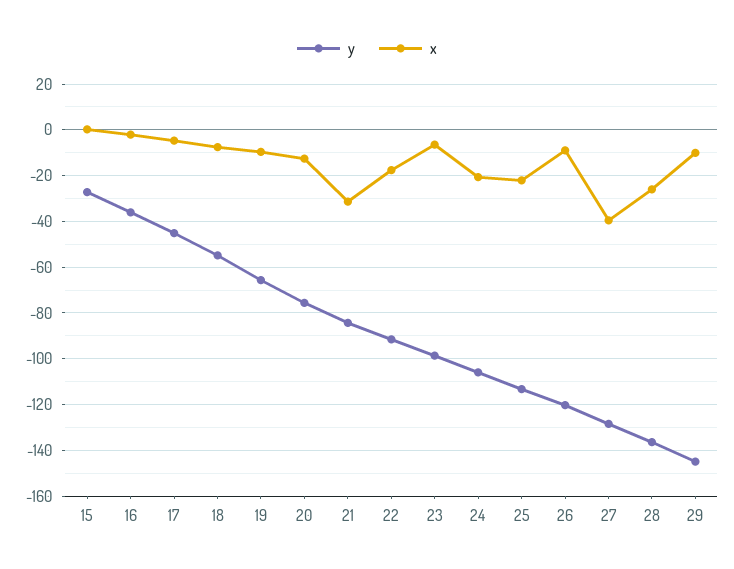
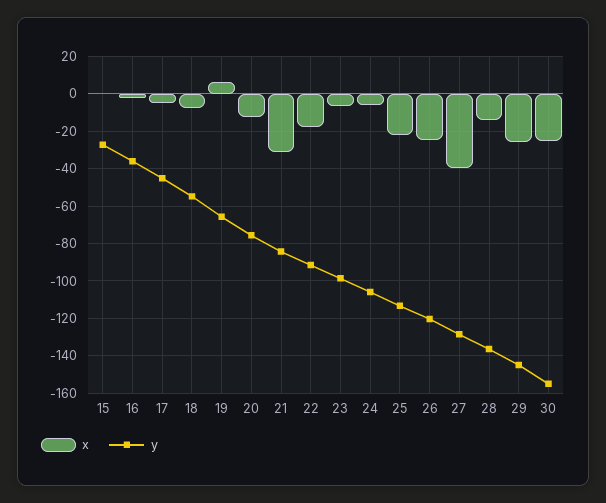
  {
    "y": {
      "15": -25,
      "16": -35,
      "17": -45,
      "18": -55,
      "19": -65,
      "20": -75,
      "21": -85,
      "22": -90,
      "23": -100,
      "24": -105,
      "25": -115,
      "26": -120,
      "27": -130,
      "28": -135,
-     "29": -145
+     "29": -145,
+     "30": -155
    },
    "x": {
      "15": 0,
      "16": 0,
      "17": -5,
      "18": -10,
-     "19": -10,
+     "19": 5,
      "20": -15,
      "21": -30,
      "22": -20,
      "23": -5,
-     "24": -20,
+     "24": -5,
      "25": -20,
-     "26": -10,
+     "26": -25,
      "27": -40,
-     "28": -25,
+     "28": -15,
-     "29": -10
+     "29": -25,
+     "30": -25
    }
  }

